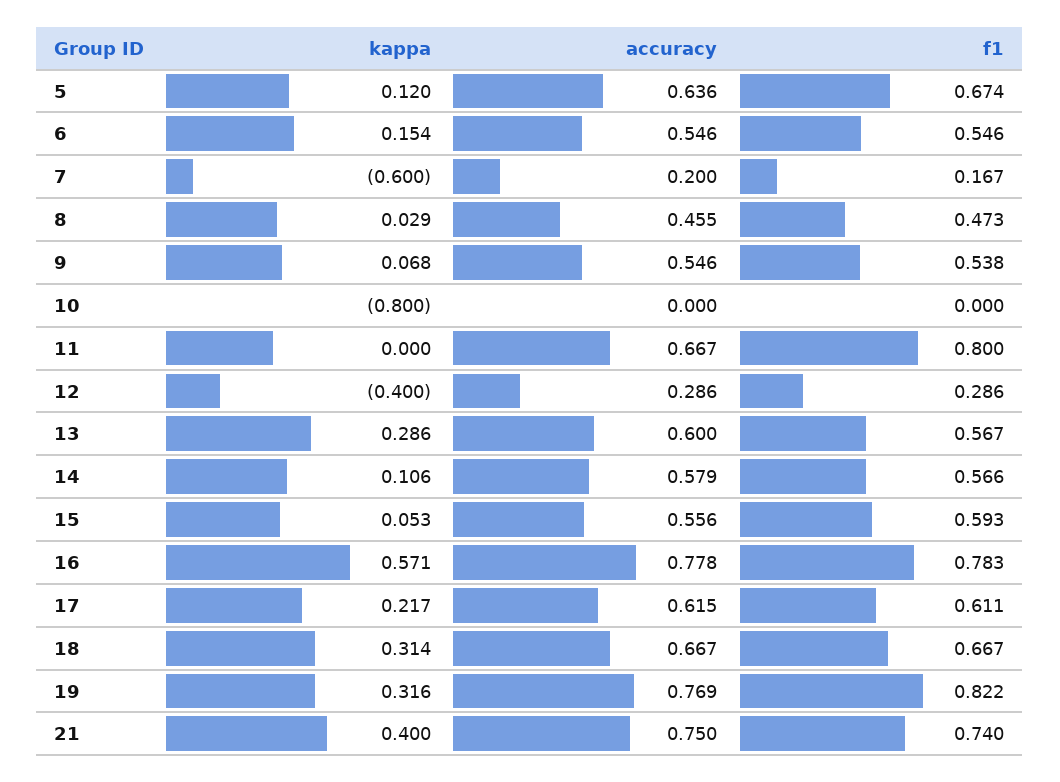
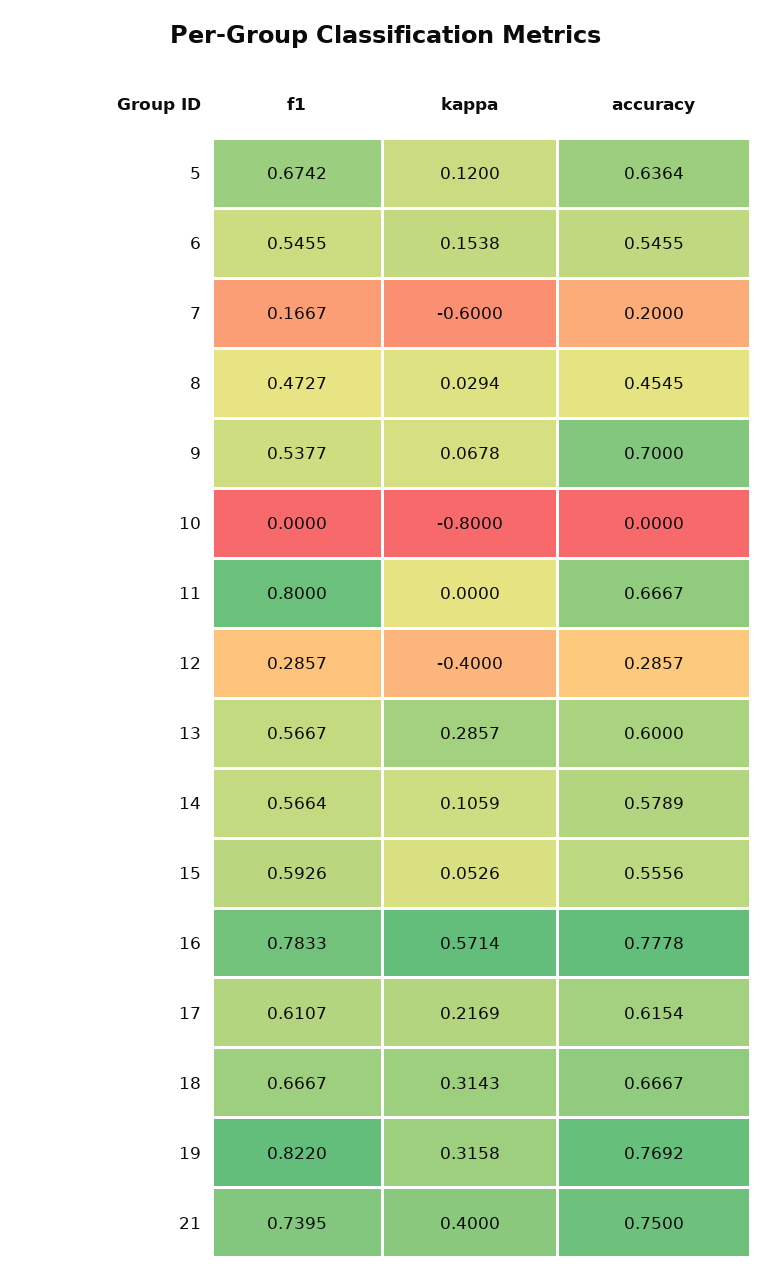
  {
    "kappa": {
      "5": 0.12,
      "6": 0.1538,
      "7": -0.6,
      "8": 0.0294,
      "9": 0.0678,
      "10": -0.8,
      "11": 0,
      "12": -0.4,
      "13": 0.2857,
      "14": 0.1059,
      "15": 0.0526,
      "16": 0.5714,
      "17": 0.2169,
      "18": 0.3143,
      "19": 0.3158,
      "21": 0.4
    },
    "accuracy": {
      "5": 0.6364,
      "6": 0.5455,
      "7": 0.2,
      "8": 0.4545,
-     "9": 0.546,
+     "9": 0.7,
      "10": 0,
      "11": 0.6667,
      "12": 0.2857,
      "13": 0.6,
      "14": 0.5789,
      "15": 0.5556,
      "16": 0.7778,
      "17": 0.6154,
      "18": 0.6667,
      "19": 0.7692,
      "21": 0.75
    },
    "f1": {
      "5": 0.6742,
      "6": 0.5455,
      "7": 0.1667,
      "8": 0.4727,
      "9": 0.5377,
      "10": 0,
      "11": 0.8,
      "12": 0.2857,
      "13": 0.5667,
      "14": 0.5664,
      "15": 0.5926,
      "16": 0.7833,
      "17": 0.6107,
      "18": 0.6667,
      "19": 0.822,
      "21": 0.7395
    }
  }

